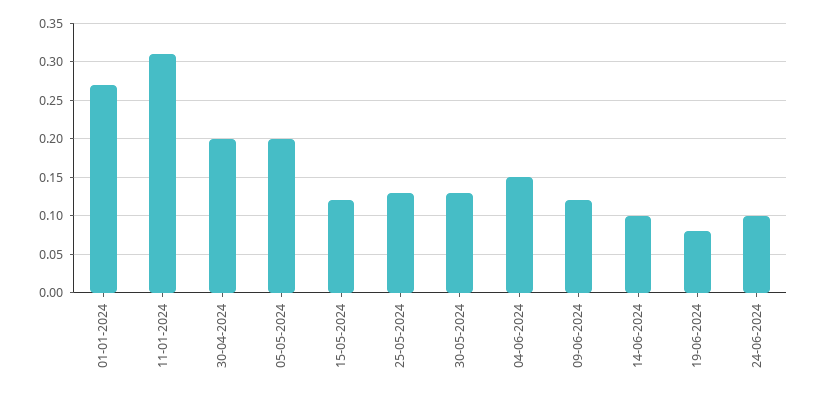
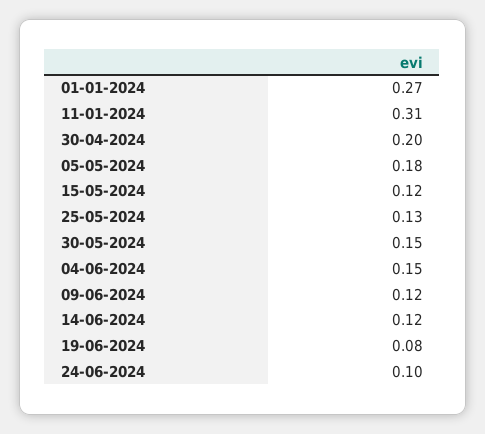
  {
    "01-01-2024": 0.27,
    "11-01-2024": 0.31,
    "30-04-2024": 0.2,
-   "05-05-2024": 0.2,
+   "05-05-2024": 0.18,
    "15-05-2024": 0.12,
    "25-05-2024": 0.13,
-   "30-05-2024": 0.13,
+   "30-05-2024": 0.15,
    "04-06-2024": 0.15,
    "09-06-2024": 0.12,
-   "14-06-2024": 0.1,
+   "14-06-2024": 0.12,
    "19-06-2024": 0.08,
    "24-06-2024": 0.1
  }

